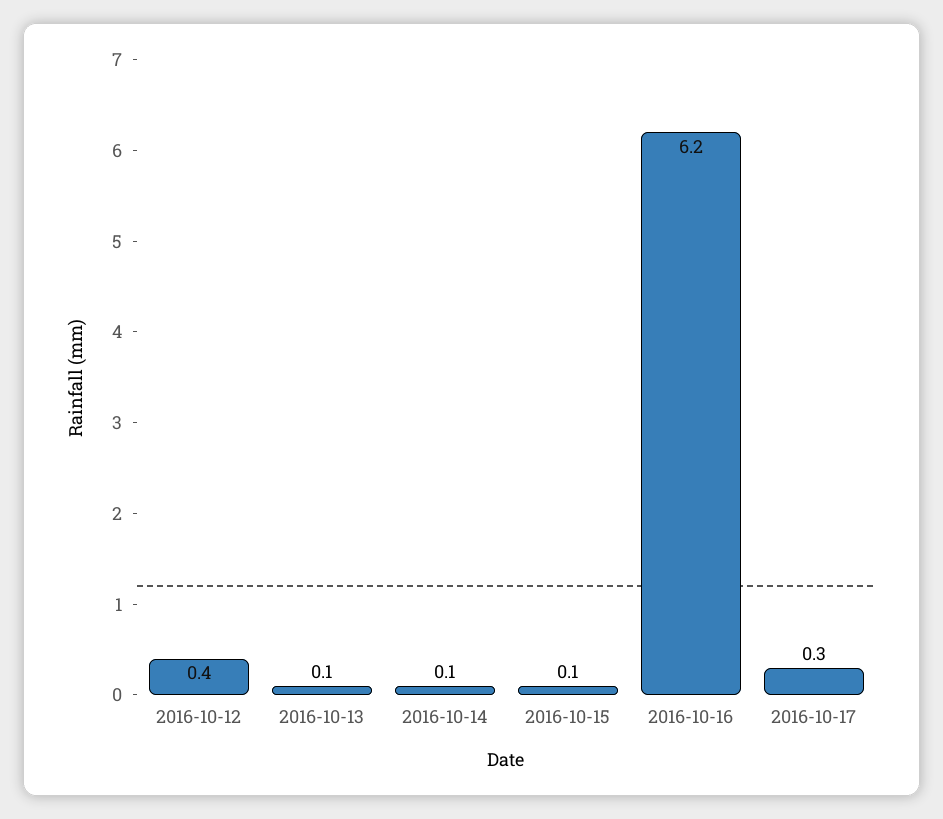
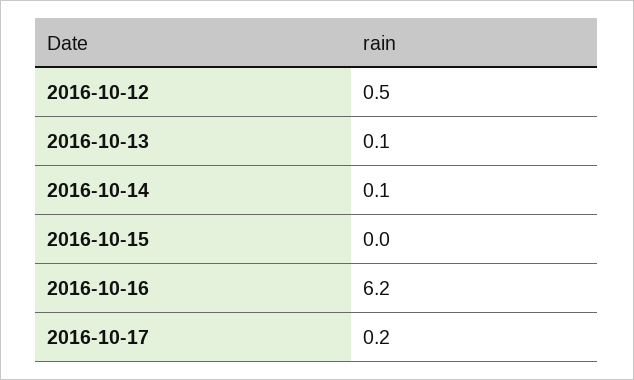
  {
-   "2016-10-12": 0.4,
+   "2016-10-12": 0.5,
    "2016-10-13": 0.1,
    "2016-10-14": 0.1,
-   "2016-10-15": 0.1,
+   "2016-10-15": 0,
    "2016-10-16": 6.2,
-   "2016-10-17": 0.3
+   "2016-10-17": 0.2
  }

